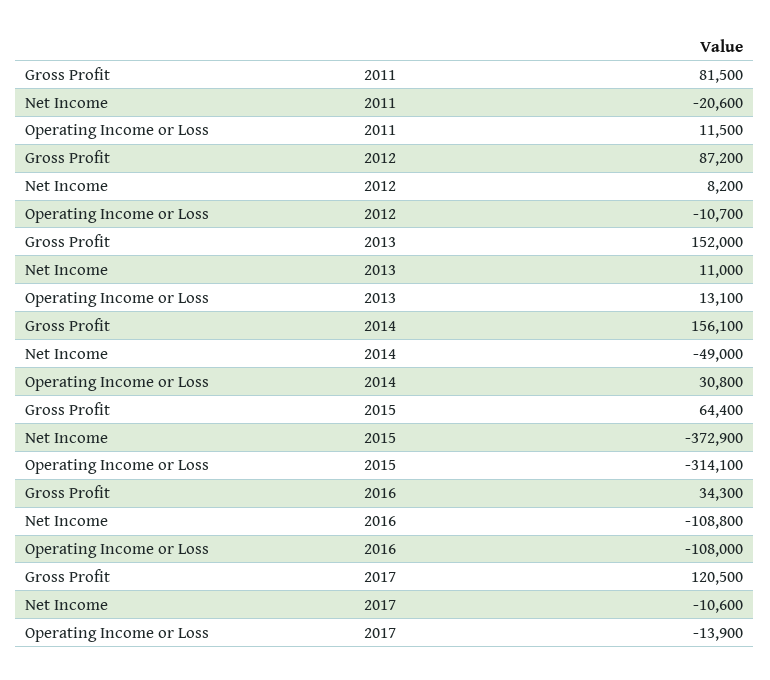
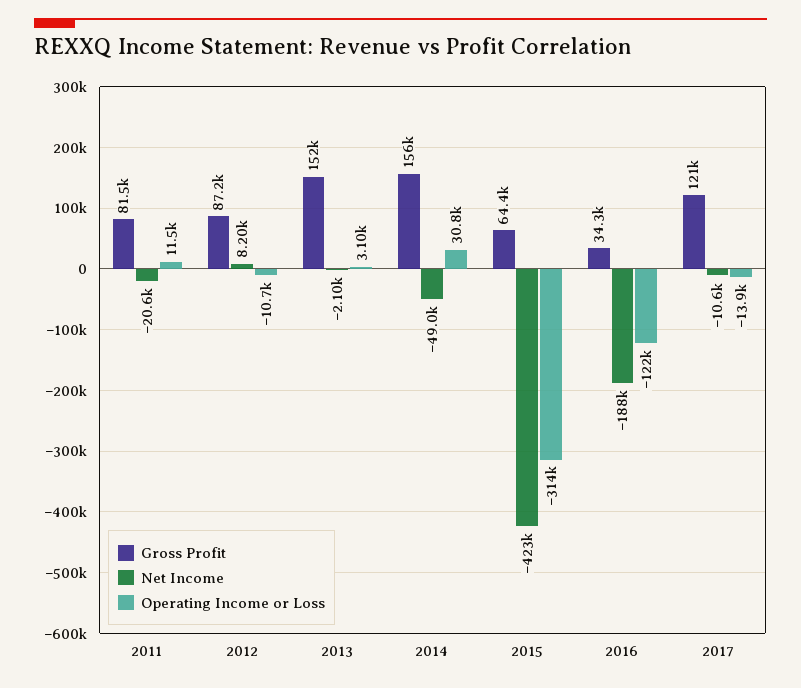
  {
    "Gross Profit": {
      "2011": 81500,
      "2012": 87200,
      "2013": 152000,
      "2014": 156100,
      "2015": 64400,
      "2016": 34300,
      "2017": 120500
    },
    "Net Income": {
      "2011": -20600,
      "2012": 8200,
-     "2013": 11000,
+     "2013": -2100,
      "2014": -49000,
-     "2015": -372900,
+     "2015": -423000,
-     "2016": -108800,
+     "2016": -188000,
      "2017": -10600
    },
    "Operating Income or Loss": {
      "2011": 11500,
      "2012": -10700,
-     "2013": 13100,
+     "2013": 3100,
      "2014": 30800,
      "2015": -314100,
-     "2016": -108000,
+     "2016": -122000,
      "2017": -13900
    }
  }

